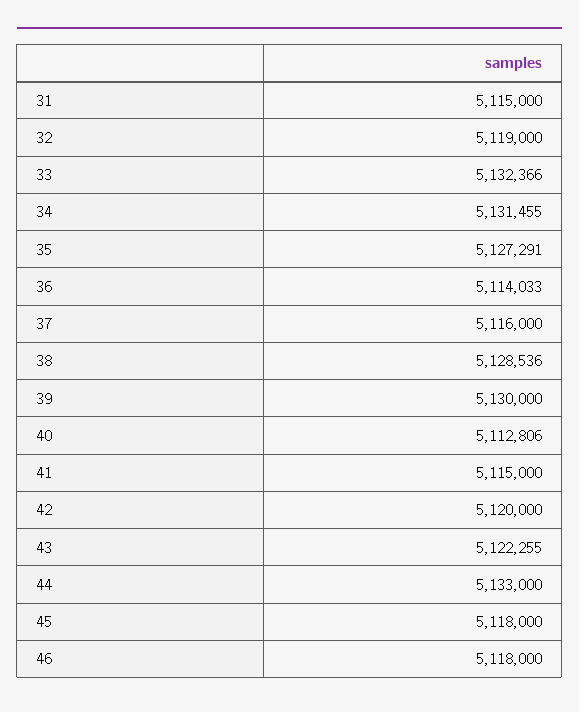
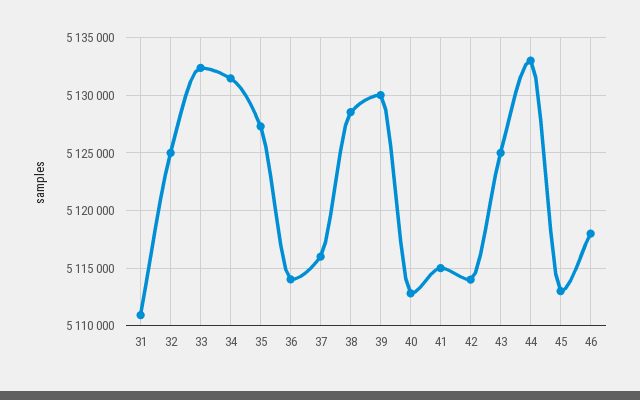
  {
-   "31": 5115000,
+   "31": 5111000,
-   "32": 5119000,
+   "32": 5125000,
    "33": 5132366,
    "34": 5131455,
    "35": 5127291,
    "36": 5114033,
    "37": 5116000,
    "38": 5128536,
    "39": 5130000,
    "40": 5112806,
    "41": 5115000,
-   "42": 5120000,
+   "42": 5114000,
-   "43": 5122255,
+   "43": 5125000,
    "44": 5133000,
-   "45": 5118000,
+   "45": 5113000,
    "46": 5118000
  }

